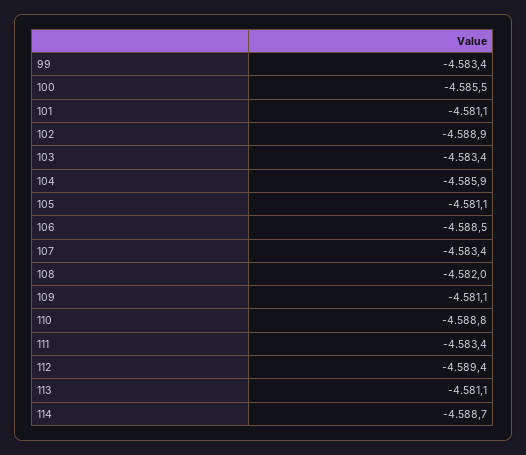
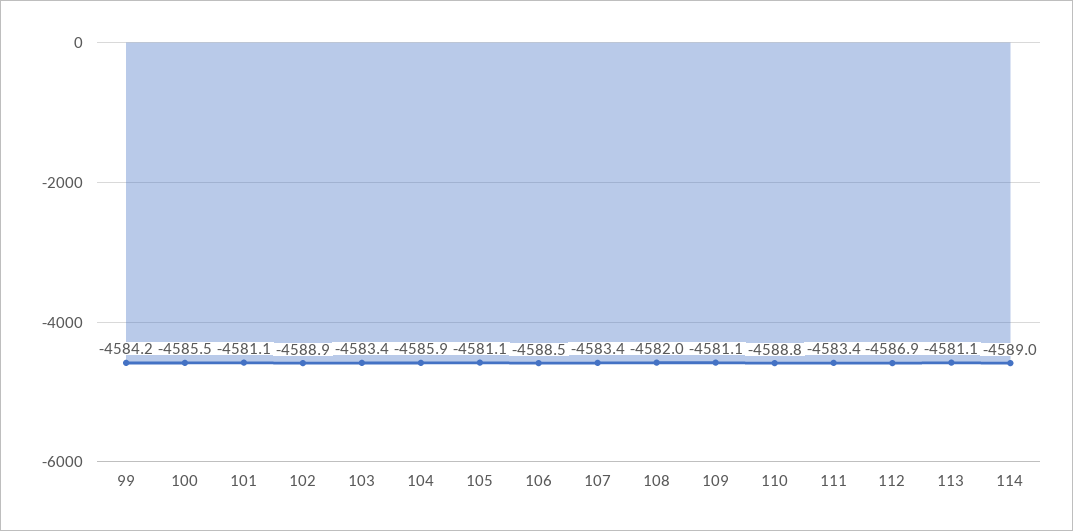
  {
-   "99": -4583.4,
+   "99": -4584.2,
    "100": -4585.5,
    "101": -4581.1,
    "102": -4588.9,
    "103": -4583.4,
    "104": -4585.9,
    "105": -4581.1,
    "106": -4588.5,
    "107": -4583.4,
    "108": -4582,
    "109": -4581.1,
    "110": -4588.8,
    "111": -4583.4,
-   "112": -4589.4,
+   "112": -4586.9,
    "113": -4581.1,
-   "114": -4588.7
+   "114": -4589
  }

